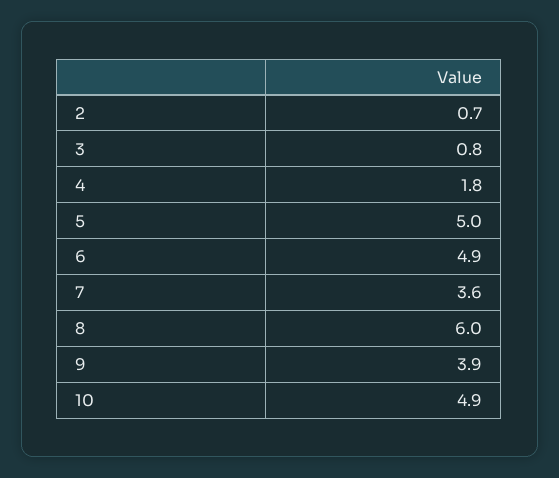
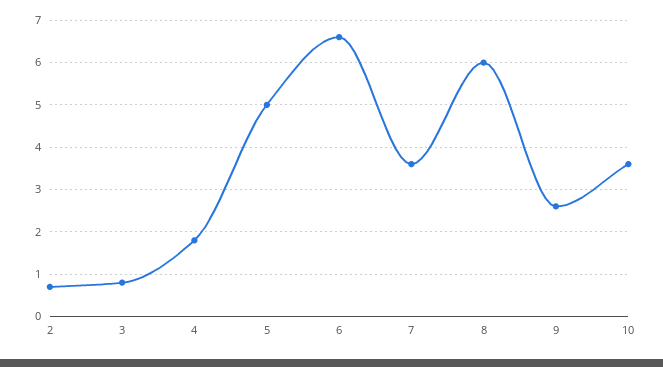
  {
    "2": 0.7,
    "3": 0.8,
    "4": 1.8,
    "5": 5,
-   "6": 4.9,
+   "6": 6.5,
    "7": 3.6,
    "8": 6,
-   "9": 3.9,
+   "9": 2.5,
-   "10": 4.9
+   "10": 3.5
  }

